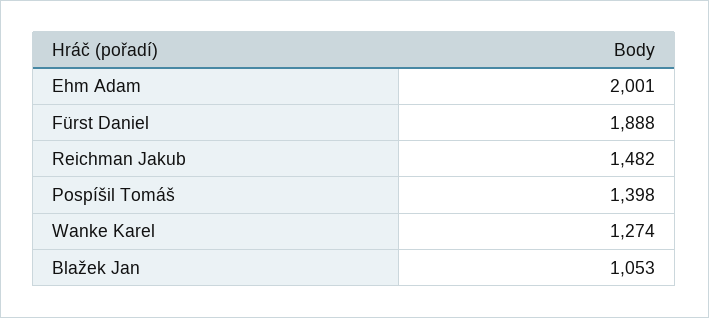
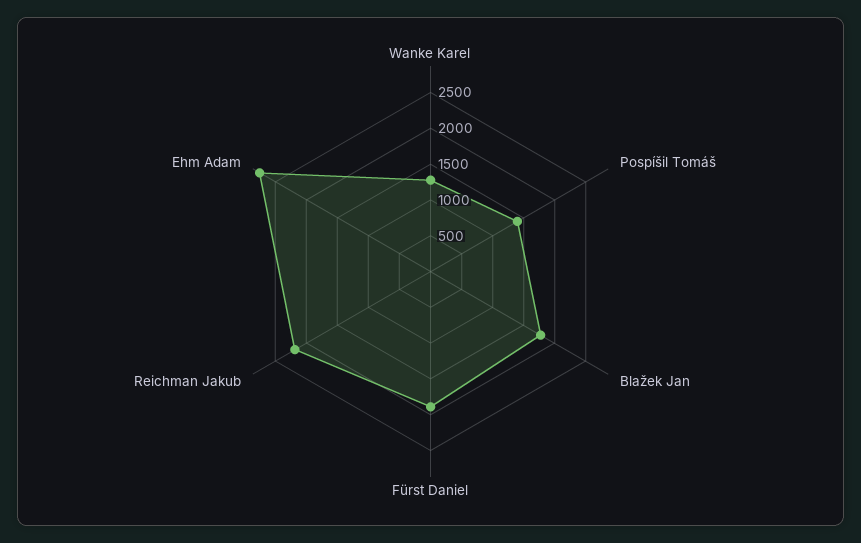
  {
-   "Ehm Adam": 2001,
+   "Ehm Adam": 2750,
    "Fürst Daniel": 1888,
-   "Reichman Jakub": 1482,
+   "Reichman Jakub": 2250,
    "Pospíšil Tomáš": 1398,
    "Wanke Karel": 1274,
-   "Blažek Jan": 1053
+   "Blažek Jan": 1750
  }

